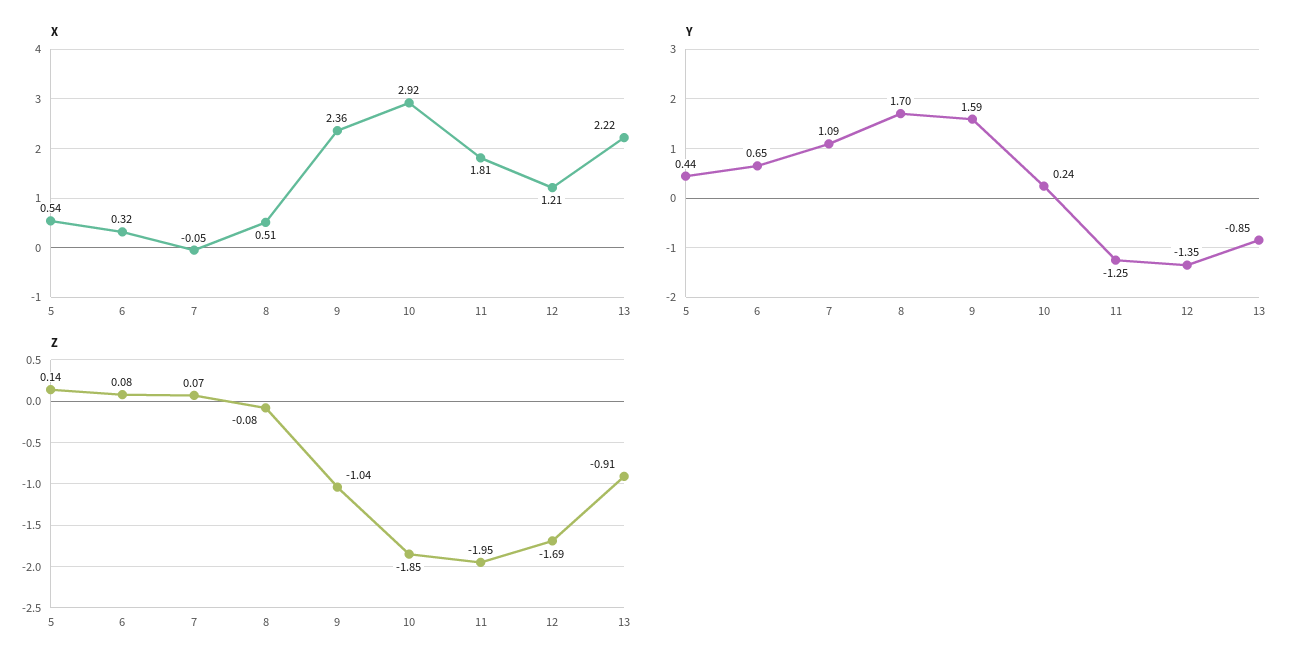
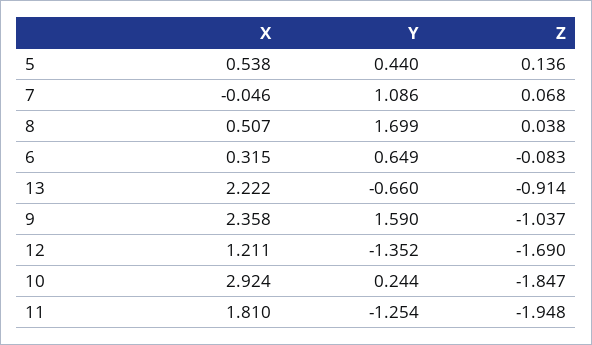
  {
    "X": {
      "5": 0.538,
      "6": 0.315,
      "7": -0.046,
      "8": 0.507,
      "9": 2.358,
      "10": 2.924,
      "11": 1.81,
      "12": 1.211,
      "13": 2.222
    },
    "Y": {
      "5": 0.44,
      "6": 0.649,
      "7": 1.086,
      "8": 1.699,
      "9": 1.59,
      "10": 0.244,
      "11": -1.254,
      "12": -1.352,
-     "13": -0.85
+     "13": -0.66
    },
    "Z": {
      "5": 0.136,
-     "6": 0.08,
+     "6": -0.083,
      "7": 0.068,
-     "8": -0.08,
+     "8": 0.038,
      "9": -1.037,
      "10": -1.847,
      "11": -1.948,
      "12": -1.69,
      "13": -0.914
    }
  }

